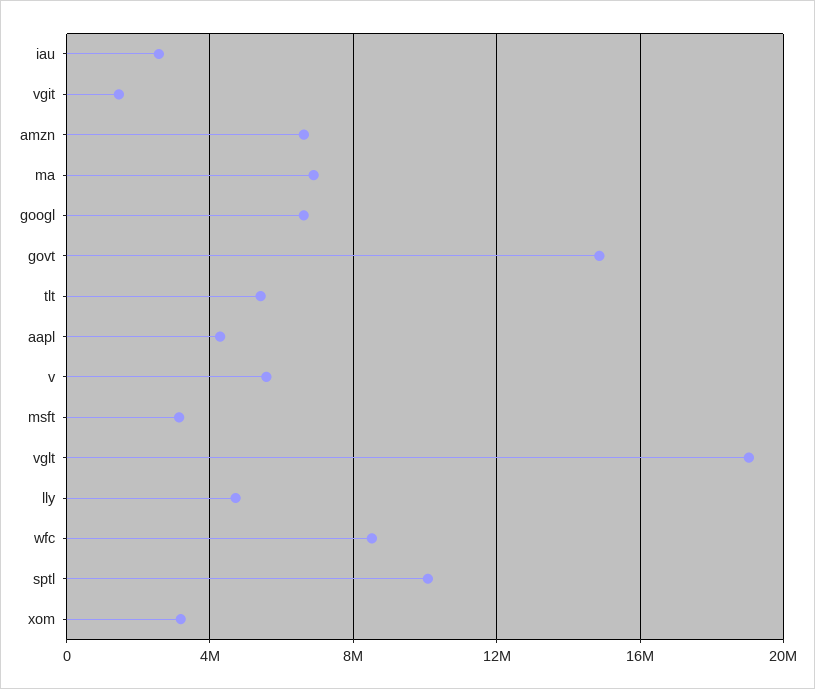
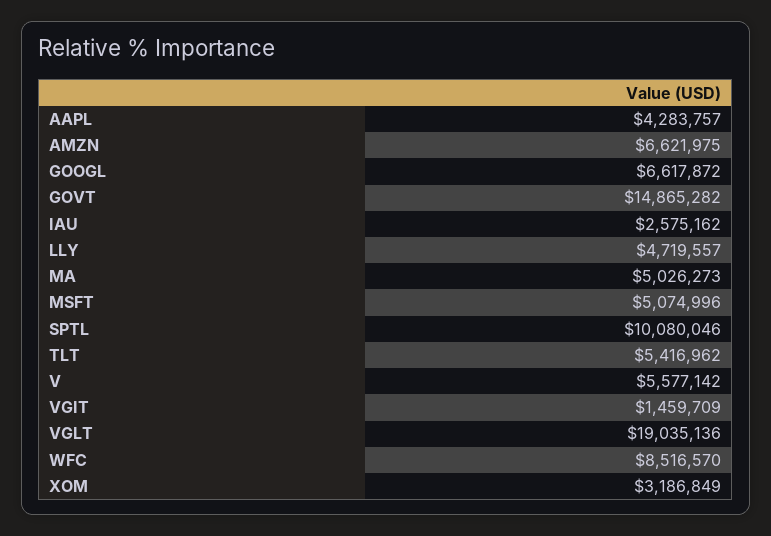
  {
    "iau": 2575162,
    "vgit": 1459709,
    "amzn": 6621975,
-   "ma": 7000000,
+   "ma": 5026273,
    "googl": 6617872,
    "govt": 14865282,
    "tlt": 5416962,
    "aapl": 4283757,
    "v": 5577142,
-   "msft": 3000000,
+   "msft": 5074996,
    "vglt": 19035136,
    "lly": 4719557,
    "wfc": 8516570,
    "sptl": 10080046,
    "xom": 3186849
  }

